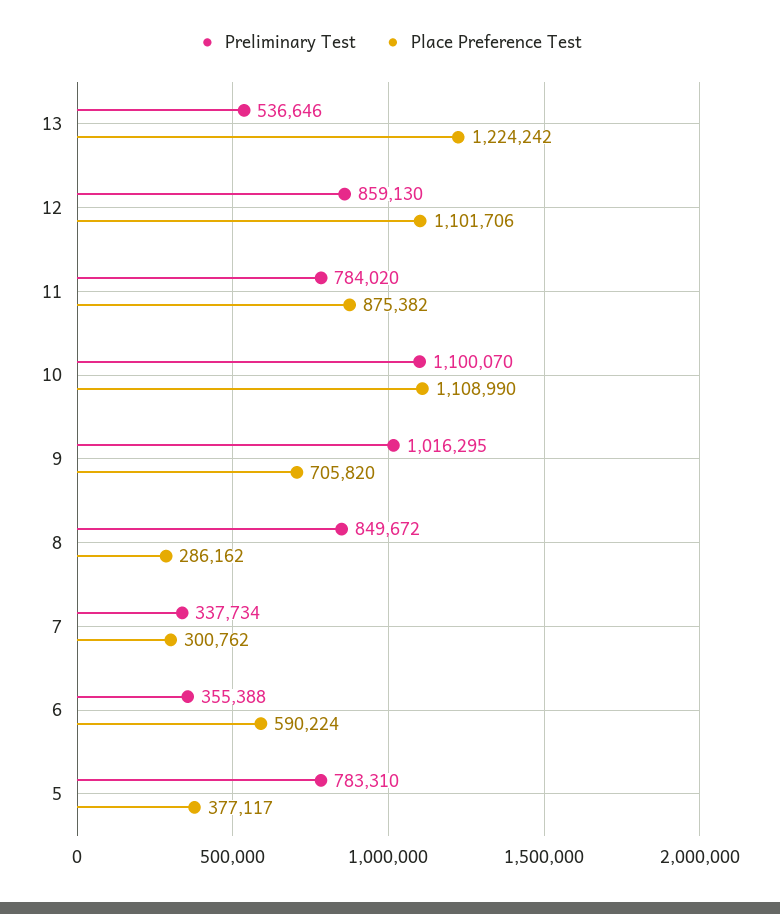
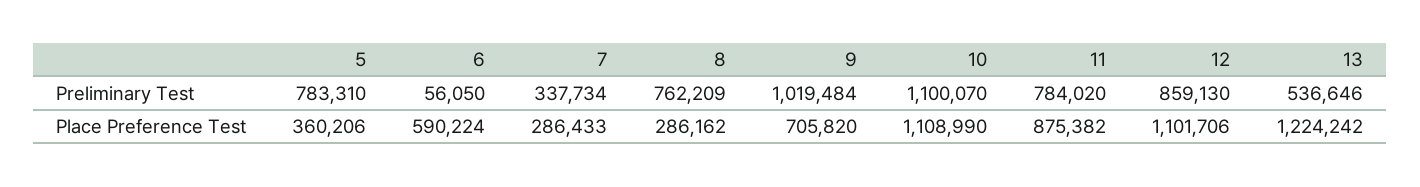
  {
    "Preliminary Test": {
      "13": 536646,
      "12": 859130,
      "11": 784020,
      "10": 1100070,
-     "9": 1016295,
+     "9": 1019484,
-     "8": 849672,
+     "8": 762209,
      "7": 337734,
-     "6": 355388,
+     "6": 56050,
      "5": 783310
    },
    "Place Preference Test": {
      "13": 1224242,
      "12": 1101706,
      "11": 875382,
      "10": 1108990,
      "9": 705820,
      "8": 286162,
-     "7": 300762,
+     "7": 286433,
      "6": 590224,
-     "5": 377117
+     "5": 360206
    }
  }

